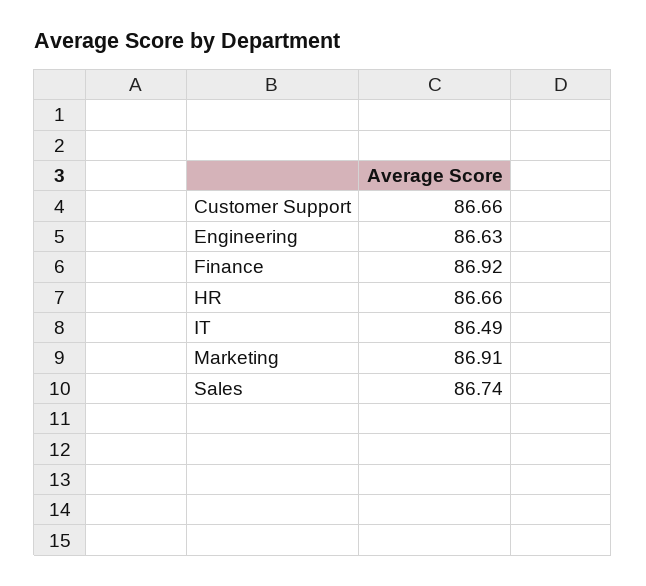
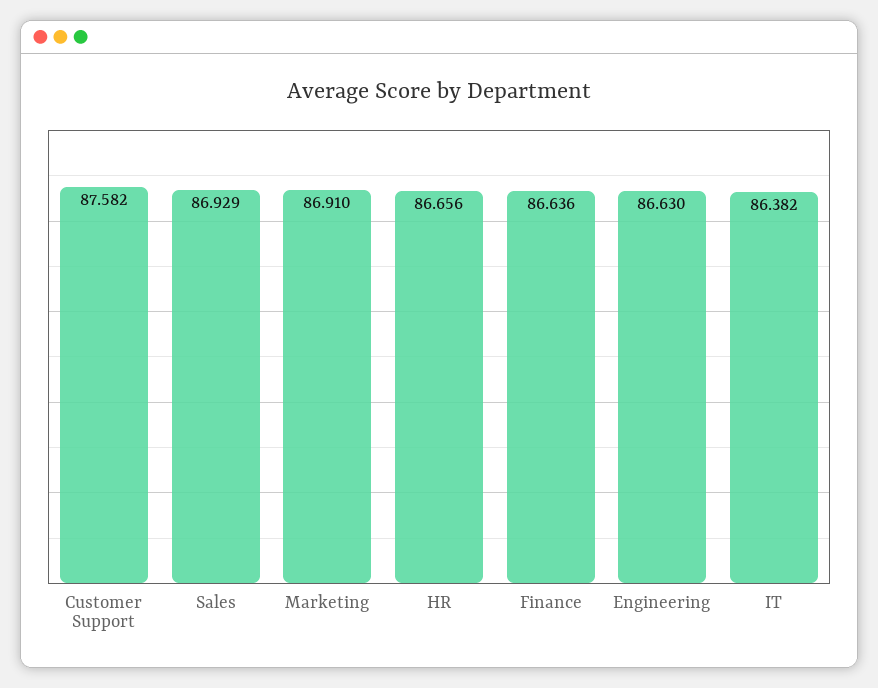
  {
-   "Customer Support": 86.66,
+   "Customer Support": 87.582,
    "Engineering": 86.63,
-   "Finance": 86.92,
+   "Finance": 86.636,
    "HR": 86.656,
-   "IT": 86.49,
+   "IT": 86.382,
    "Marketing": 86.91,
-   "Sales": 86.74
+   "Sales": 86.929
  }

